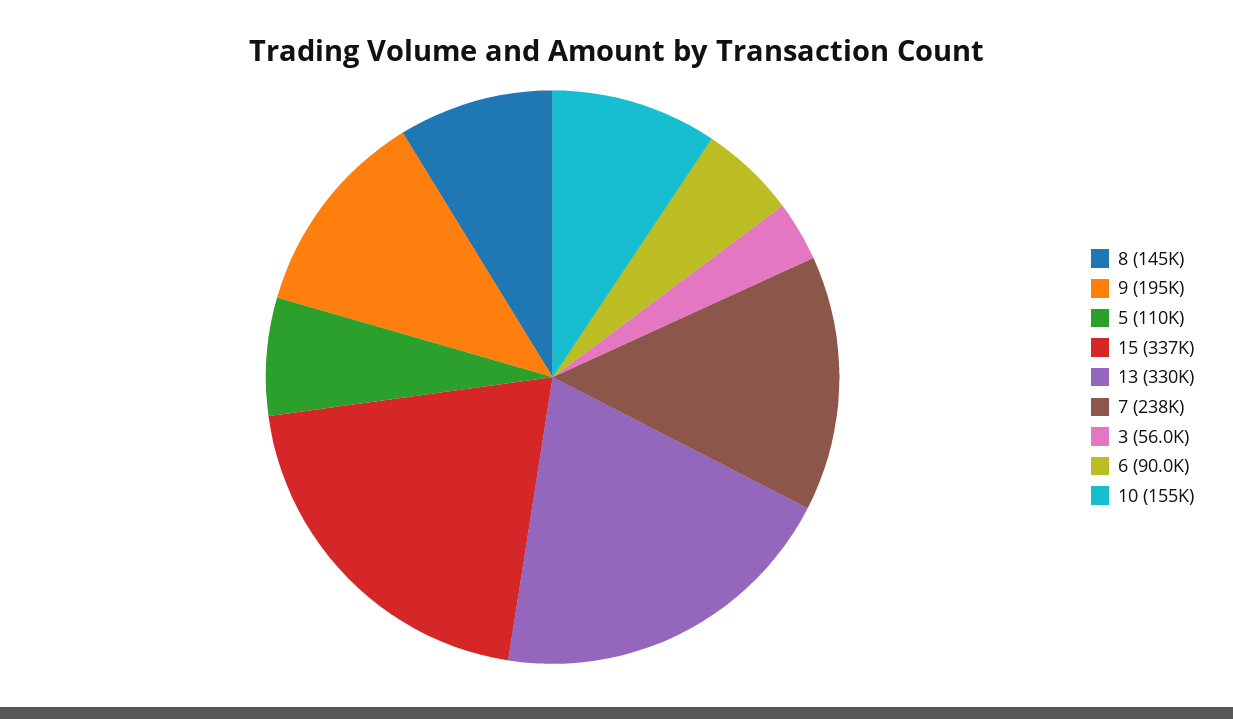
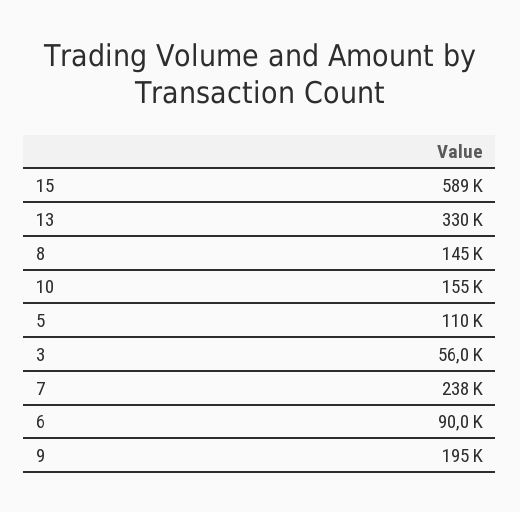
  {
    "8": 145000,
    "9": 195000,
    "5": 110000,
-   "15": 337000,
+   "15": 589000,
    "13": 330000,
    "7": 238000,
    "3": 56000,
    "6": 90000,
    "10": 155000
  }

